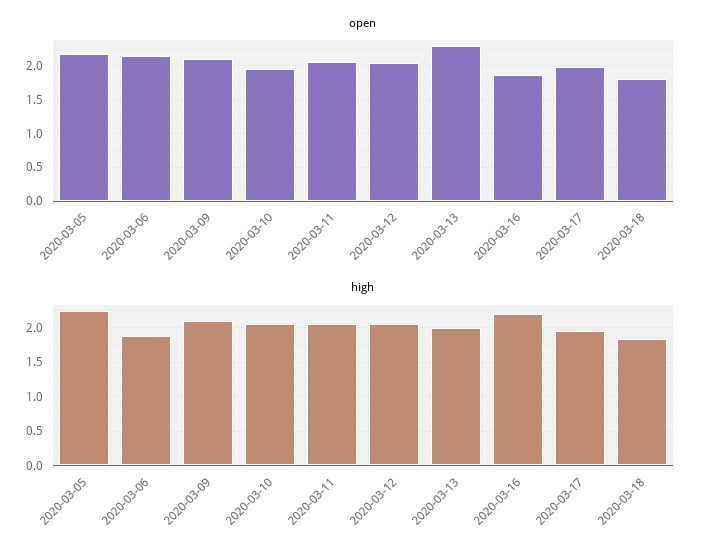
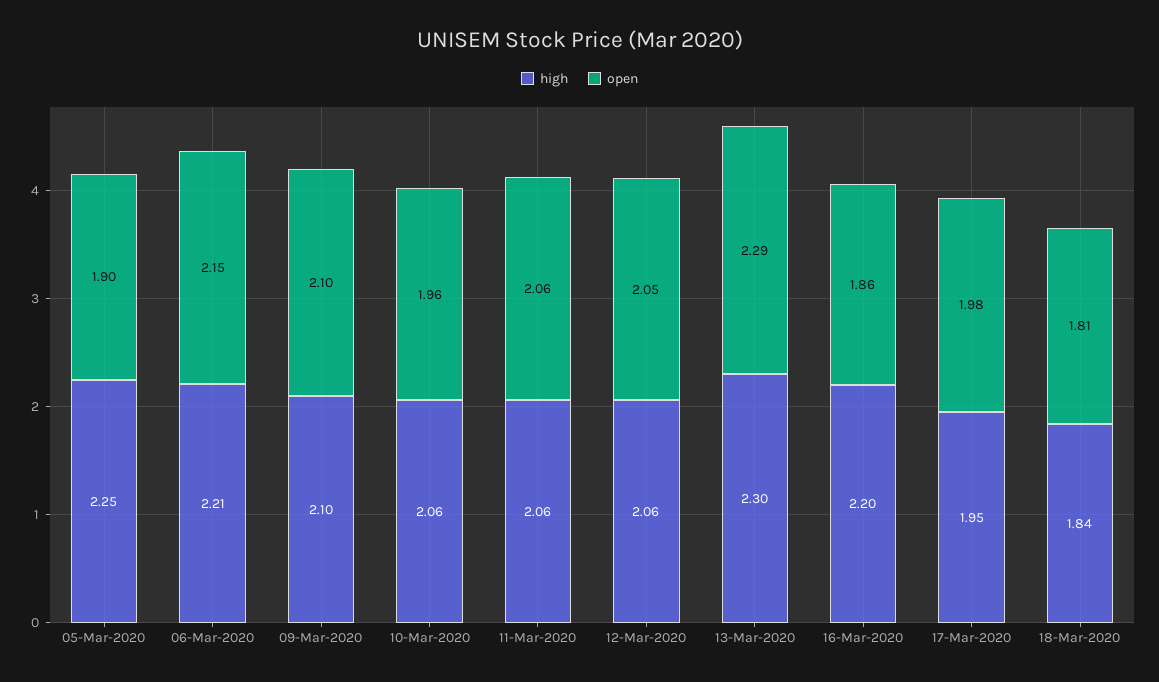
  {
    "open": {
-     "2020-03-05": 2.2,
+     "2020-03-05": 1.9,
      "2020-03-06": 2.15,
      "2020-03-09": 2.1,
      "2020-03-10": 1.96,
      "2020-03-11": 2.06,
      "2020-03-12": 2.05,
      "2020-03-13": 2.29,
      "2020-03-16": 1.86,
      "2020-03-17": 1.98,
      "2020-03-18": 1.81
    },
    "high": {
      "2020-03-05": 2.25,
-     "2020-03-06": 1.9,
+     "2020-03-06": 2.21,
      "2020-03-09": 2.1,
      "2020-03-10": 2.06,
      "2020-03-11": 2.06,
      "2020-03-12": 2.06,
-     "2020-03-13": 2,
+     "2020-03-13": 2.3,
      "2020-03-16": 2.2,
      "2020-03-17": 1.95,
      "2020-03-18": 1.84
    }
  }

